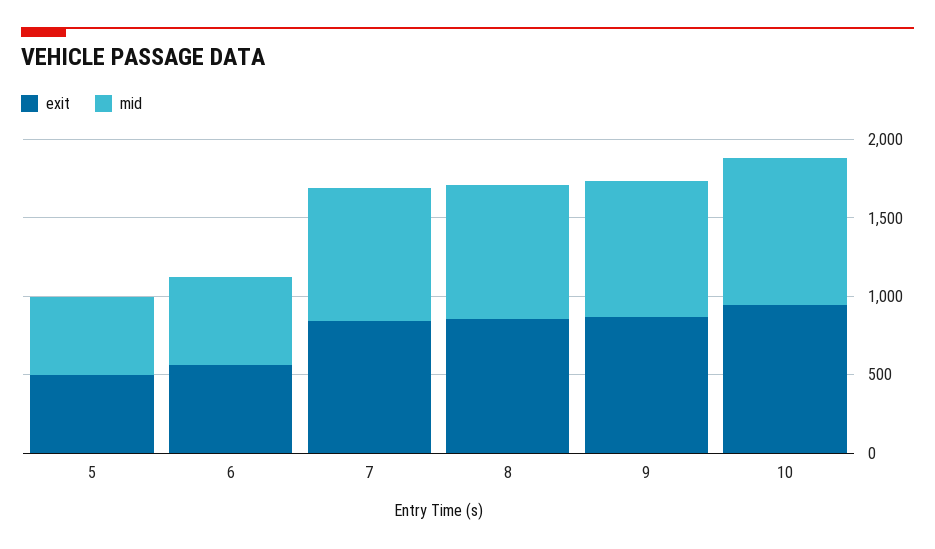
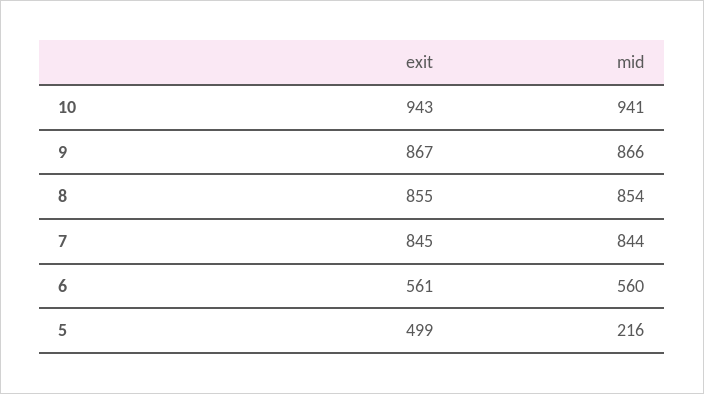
  {
    "exit": {
      "5": 499,
      "6": 561,
      "7": 845,
      "8": 855,
      "9": 867,
      "10": 943
    },
    "mid": {
-     "5": 500,
+     "5": 216,
      "6": 560,
      "7": 844,
      "8": 854,
      "9": 866,
      "10": 941
    }
  }

